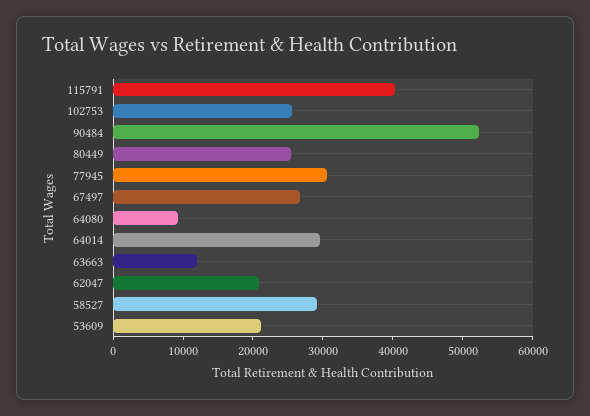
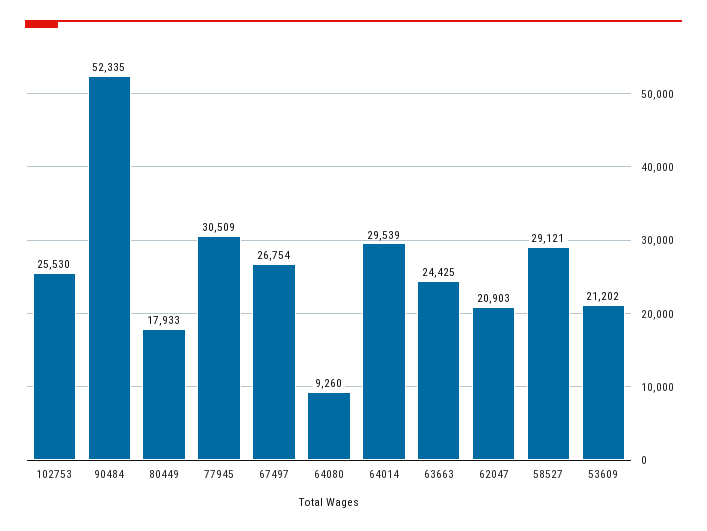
  {
-   "115791": 40000,
    "102753": 25530,
    "90484": 52335,
-   "80449": 26000,
+   "80449": 17933,
    "77945": 30509,
    "67497": 26754,
    "64080": 9260,
    "64014": 29539,
-   "63663": 12000,
+   "63663": 24425,
    "62047": 20903,
    "58527": 29121,
    "53609": 21202
  }

